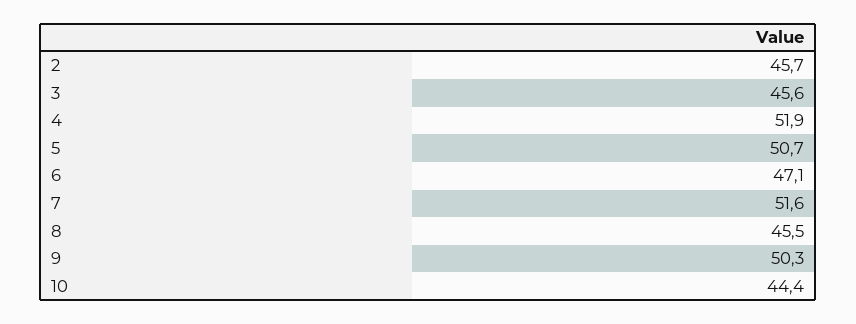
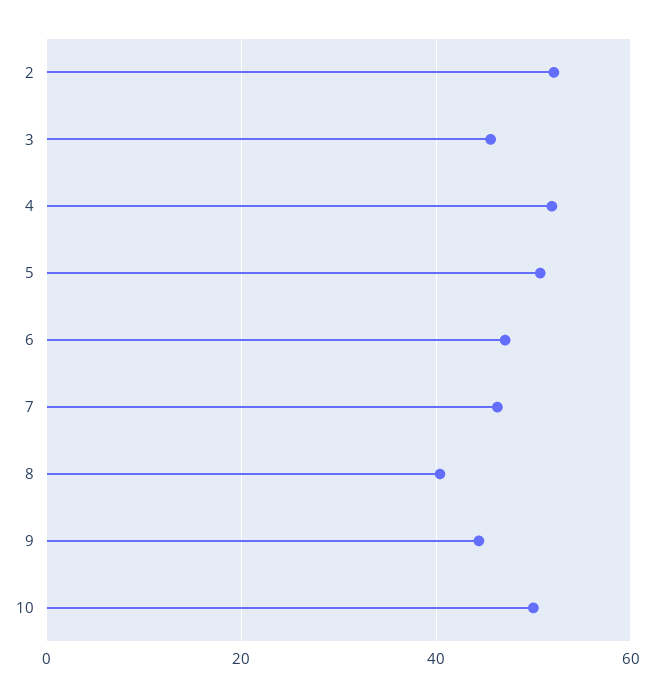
  {
-   "2": 45.7,
+   "2": 52,
    "3": 45.6,
    "4": 51.9,
    "5": 50.7,
    "6": 47.1,
-   "7": 51.6,
+   "7": 46,
-   "8": 45.5,
+   "8": 40,
-   "9": 50.3,
+   "9": 44,
-   "10": 44.4
+   "10": 50
  }

